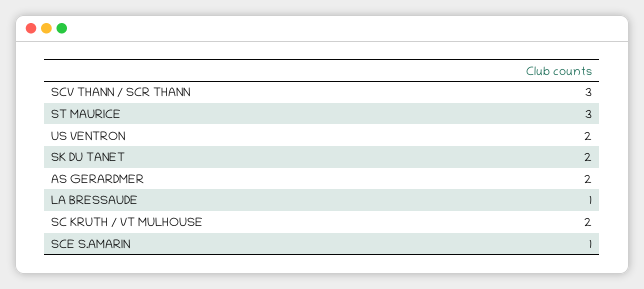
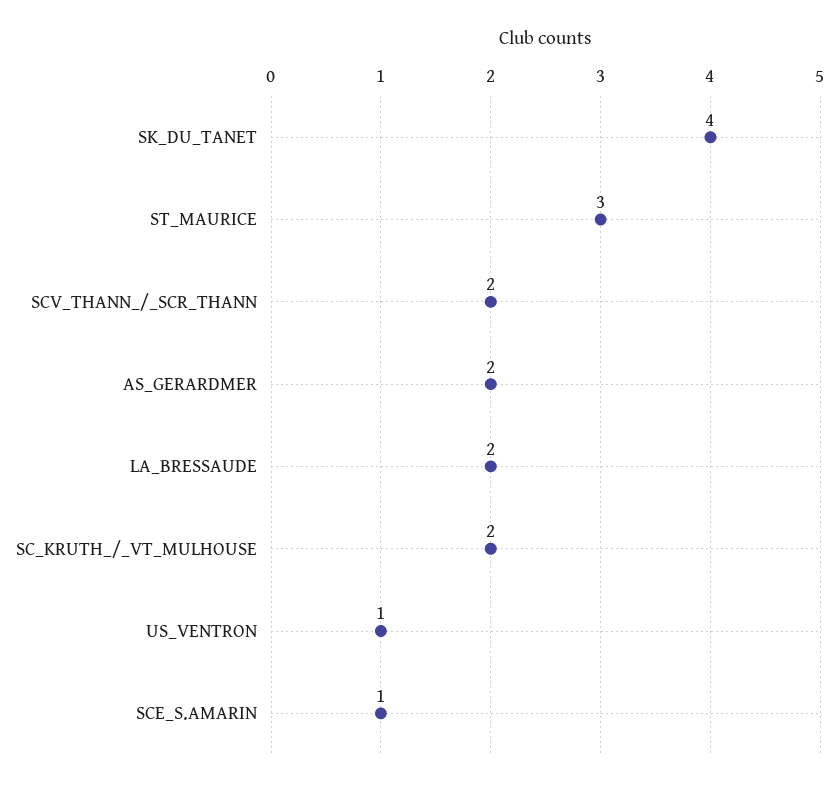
  {
-   "SCV THANN / SCR THANN": 3,
+   "SCV THANN / SCR THANN": 2,
    "ST MAURICE": 3,
-   "US VENTRON": 2,
+   "US VENTRON": 1,
-   "SK DU TANET": 2,
+   "SK DU TANET": 4,
    "AS GERARDMER": 2,
-   "LA BRESSAUDE": 1,
+   "LA BRESSAUDE": 2,
    "SC KRUTH / VT MULHOUSE": 2,
    "SCE S.AMARIN": 1
  }

